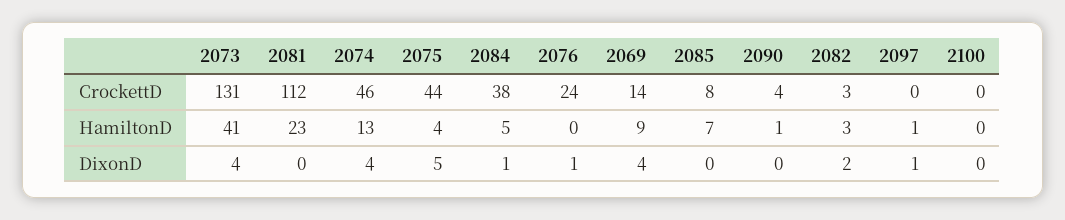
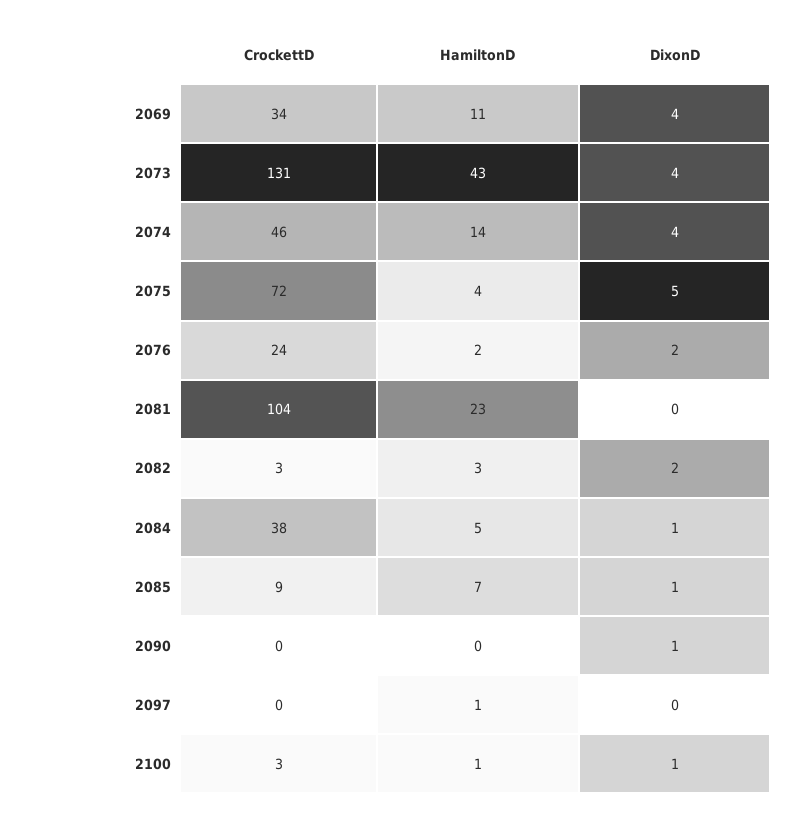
  {
    "2073": {
      "CrockettD": 131,
-     "HamiltonD": 41,
+     "HamiltonD": 43,
      "DixonD": 4
    },
    "2081": {
-     "CrockettD": 112,
+     "CrockettD": 104,
      "HamiltonD": 23,
      "DixonD": 0
    },
    "2074": {
      "CrockettD": 46,
-     "HamiltonD": 13,
+     "HamiltonD": 14,
      "DixonD": 4
    },
    "2075": {
-     "CrockettD": 44,
+     "CrockettD": 72,
      "HamiltonD": 4,
      "DixonD": 5
    },
    "2084": {
      "CrockettD": 38,
      "HamiltonD": 5,
      "DixonD": 1
    },
    "2076": {
      "CrockettD": 24,
-     "HamiltonD": 0,
+     "HamiltonD": 2,
-     "DixonD": 1
+     "DixonD": 2
    },
    "2069": {
-     "CrockettD": 14,
+     "CrockettD": 34,
-     "HamiltonD": 9,
+     "HamiltonD": 11,
      "DixonD": 4
    },
    "2085": {
-     "CrockettD": 8,
+     "CrockettD": 9,
      "HamiltonD": 7,
-     "DixonD": 0
+     "DixonD": 1
    },
    "2090": {
-     "CrockettD": 4,
+     "CrockettD": 0,
-     "HamiltonD": 1,
+     "HamiltonD": 0,
-     "DixonD": 0
+     "DixonD": 1
    },
    "2082": {
      "CrockettD": 3,
      "HamiltonD": 3,
      "DixonD": 2
    },
    "2097": {
      "CrockettD": 0,
      "HamiltonD": 1,
-     "DixonD": 1
+     "DixonD": 0
    },
    "2100": {
-     "CrockettD": 0,
+     "CrockettD": 3,
-     "HamiltonD": 0,
+     "HamiltonD": 1,
-     "DixonD": 0
+     "DixonD": 1
    }
  }

